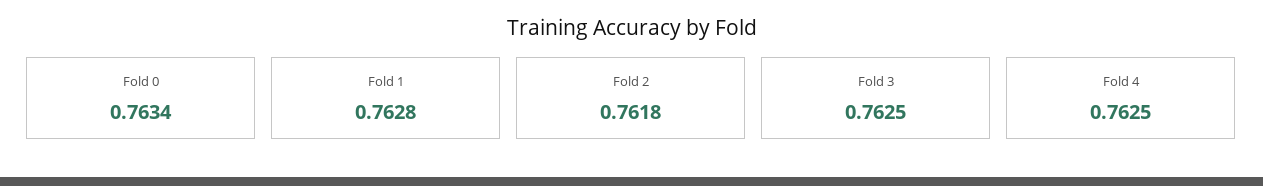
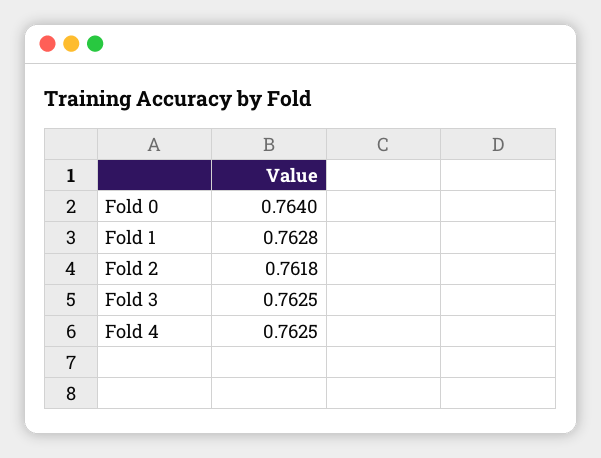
  {
-   "Fold 0": 0.7634,
+   "Fold 0": 0.764,
    "Fold 1": 0.7628,
    "Fold 2": 0.7618,
    "Fold 3": 0.7625,
    "Fold 4": 0.7625
  }

